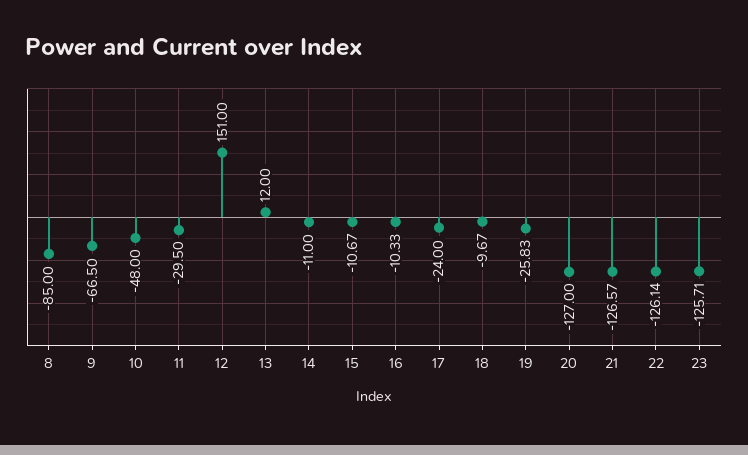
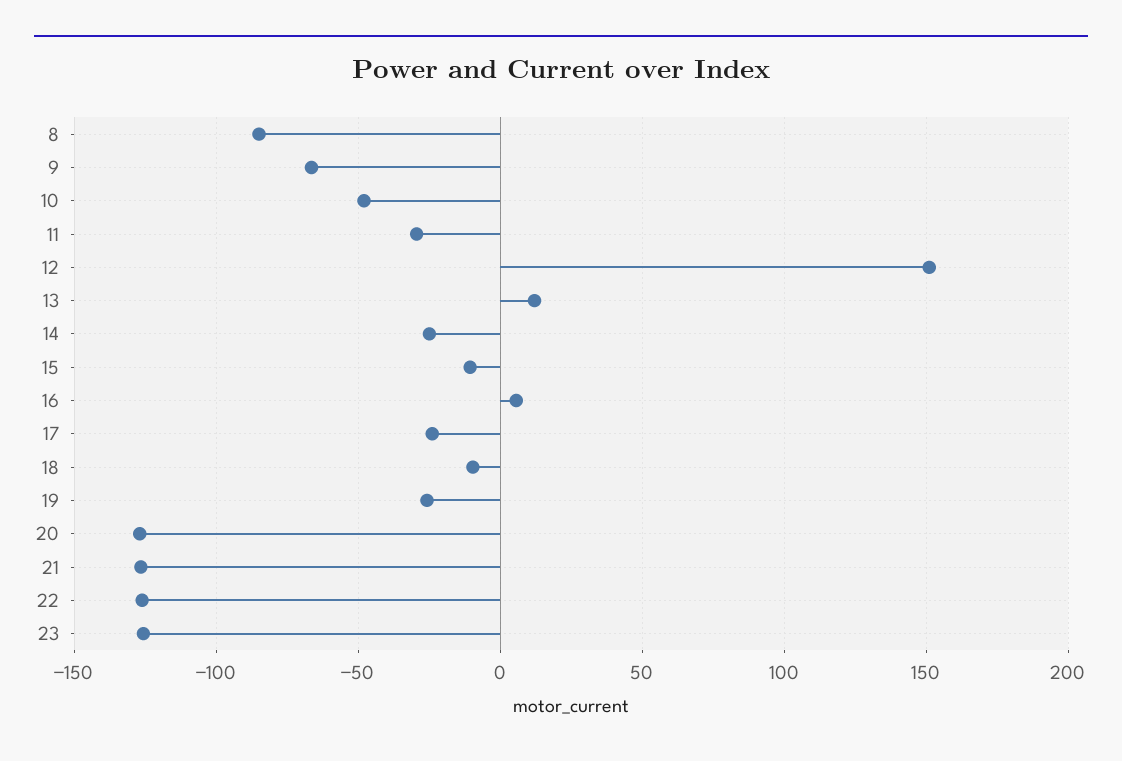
  {
    "8": -85,
    "9": -66.5,
    "10": -48,
    "11": -29.5,
    "12": 151,
    "13": 12,
-   "14": -11,
+   "14": -25,
    "15": -10.67,
-   "16": -10.33,
+   "16": 5,
    "17": -24,
    "18": -9.67,
    "19": -25.83,
    "20": -127,
    "21": -126.57,
    "22": -126.14,
    "23": -125.71
  }

